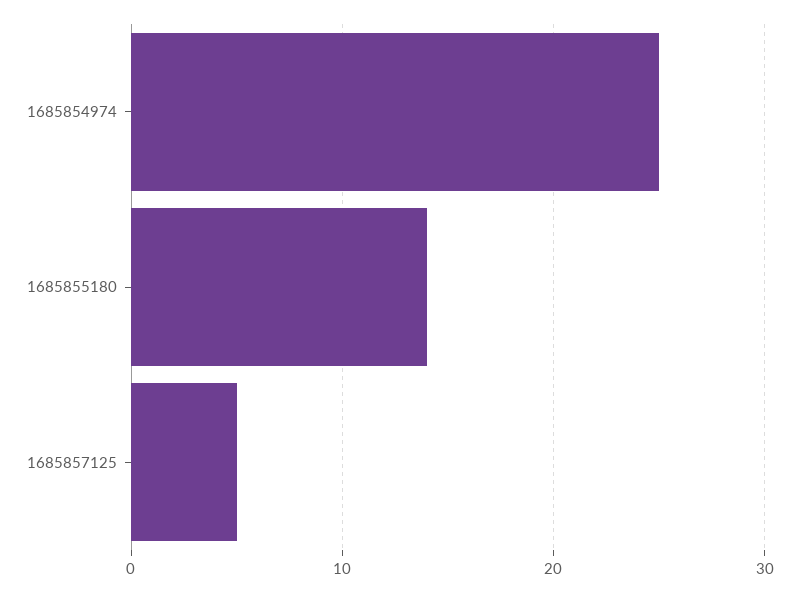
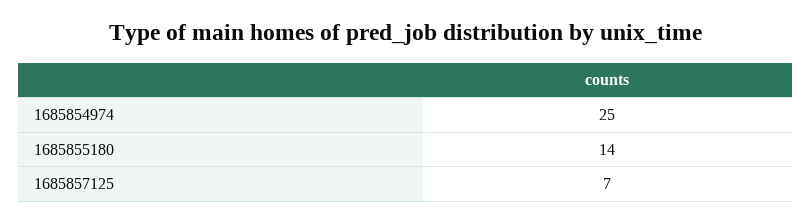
  {
    "1685854974": 25,
    "1685855180": 14,
-   "1685857125": 5
+   "1685857125": 7
  }

